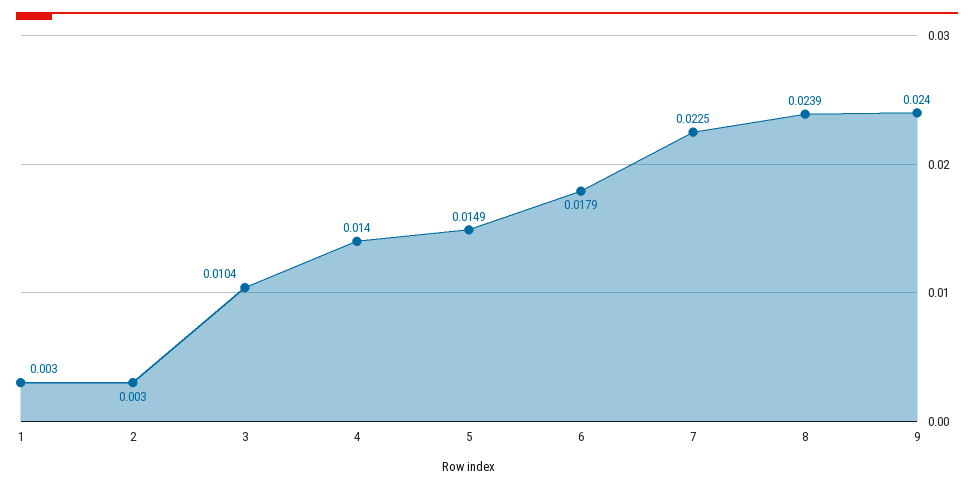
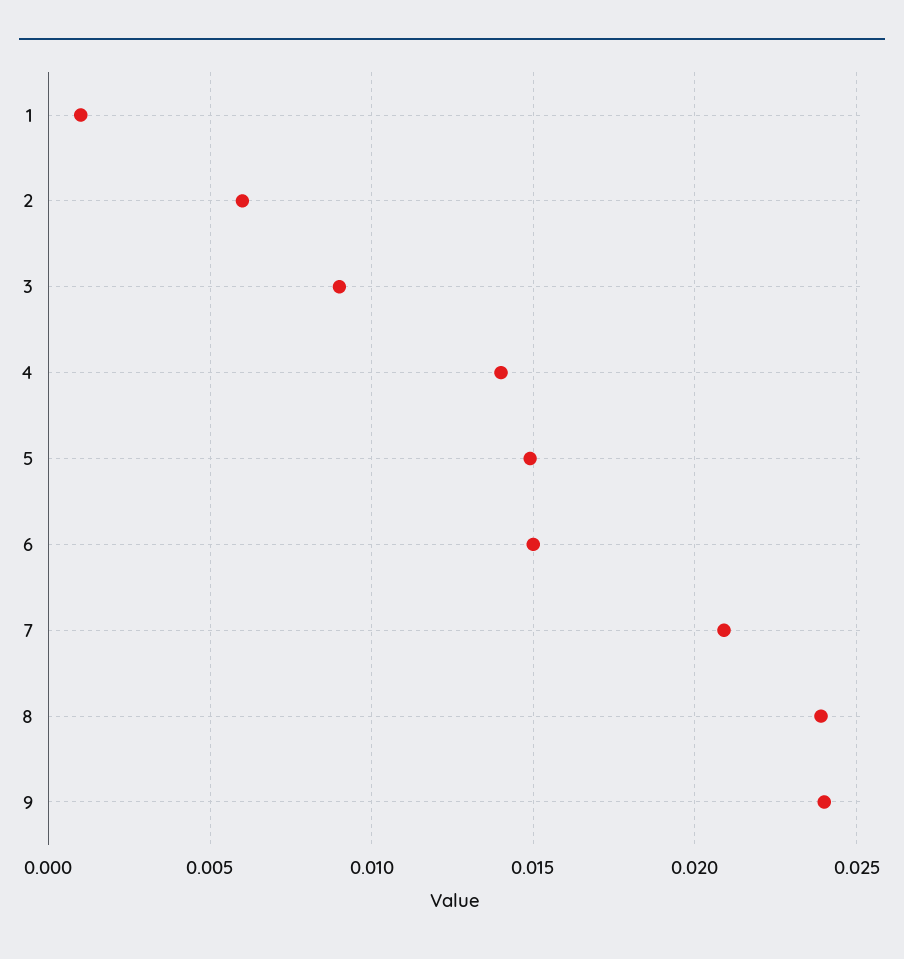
  {
-   "1": 0.003,
+   "1": 0.001,
-   "2": 0.003,
+   "2": 0.006,
-   "3": 0.0104,
+   "3": 0.009,
    "4": 0.014,
    "5": 0.0149,
-   "6": 0.0179,
+   "6": 0.015,
-   "7": 0.0225,
+   "7": 0.021,
    "8": 0.0239,
    "9": 0.024
  }

